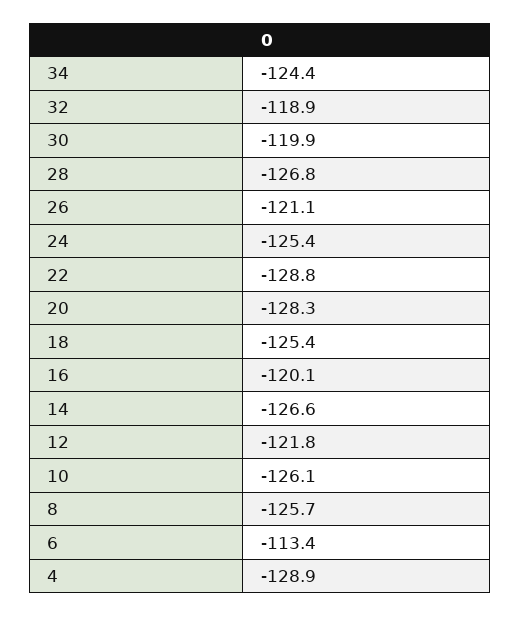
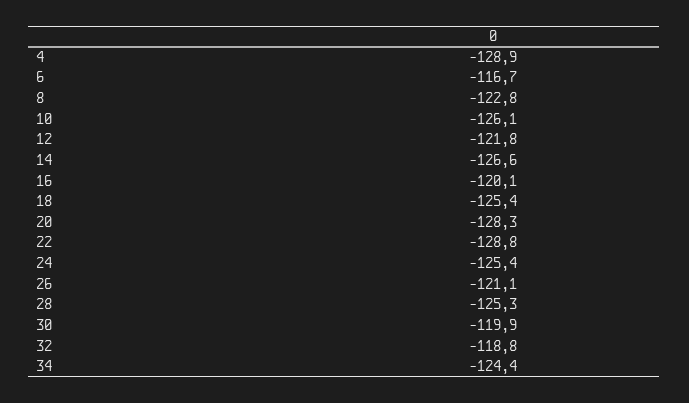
  {
    "34": -124.4,
-   "32": -118.9,
+   "32": -118.8,
    "30": -119.9,
-   "28": -126.8,
+   "28": -125.3,
    "26": -121.1,
    "24": -125.4,
    "22": -128.8,
    "20": -128.3,
    "18": -125.4,
    "16": -120.1,
    "14": -126.6,
    "12": -121.8,
    "10": -126.1,
-   "8": -125.7,
+   "8": -122.8,
-   "6": -113.4,
+   "6": -116.7,
    "4": -128.9
  }

